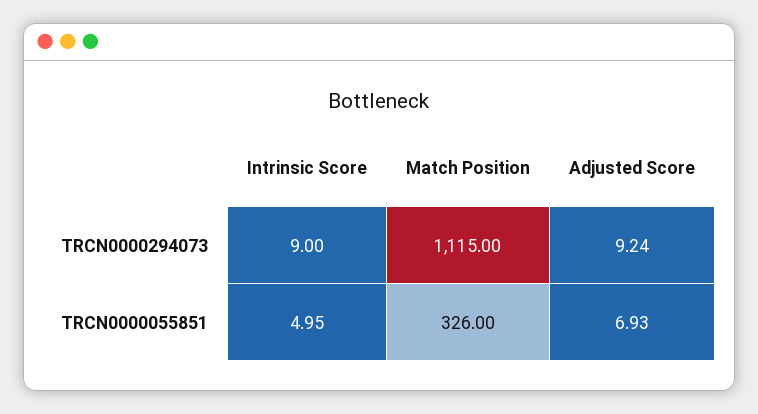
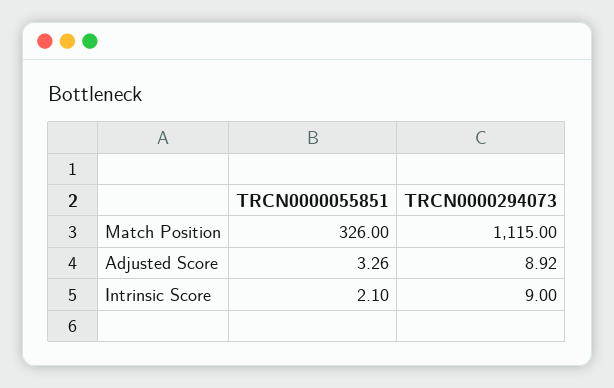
  {
    "Intrinsic Score": {
      "TRCN0000294073": 9,
-     "TRCN0000055851": 4.95
+     "TRCN0000055851": 2.1
    },
    "Match Position": {
      "TRCN0000294073": 1115,
      "TRCN0000055851": 326
    },
    "Adjusted Score": {
-     "TRCN0000294073": 9.24,
+     "TRCN0000294073": 8.92,
-     "TRCN0000055851": 6.93
+     "TRCN0000055851": 3.26
    }
  }

